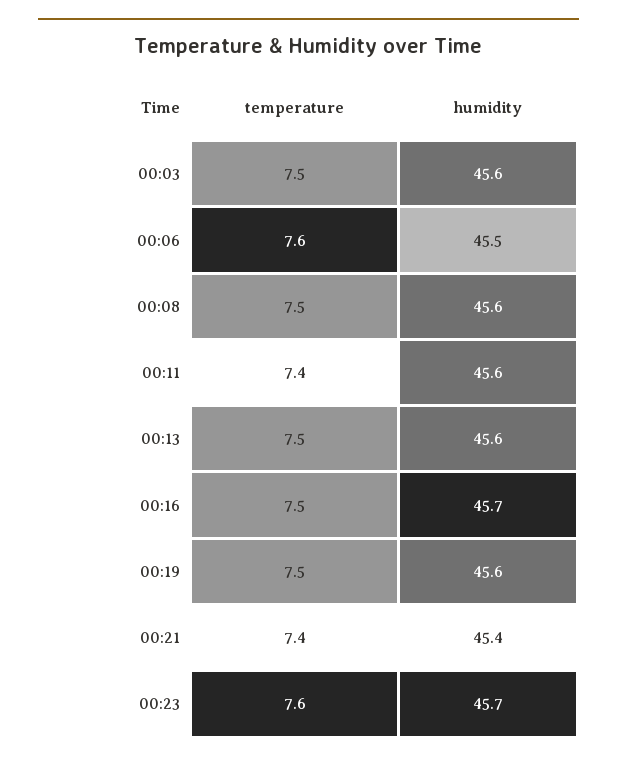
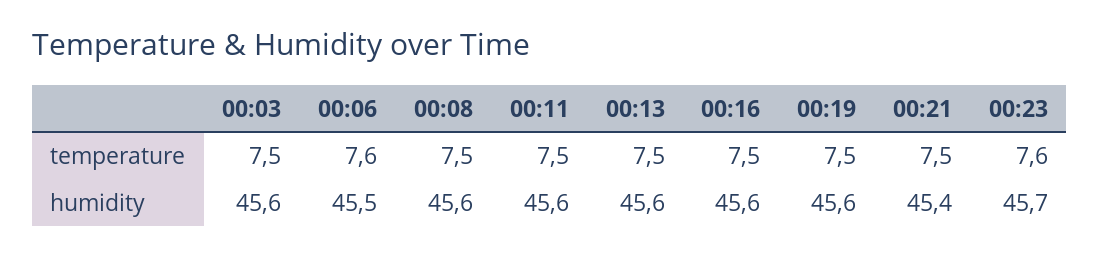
  {
    "temperature": {
      "00:03": 7.5,
      "00:06": 7.6,
      "00:08": 7.5,
-     "00:11": 7.4,
+     "00:11": 7.5,
      "00:13": 7.5,
      "00:16": 7.5,
      "00:19": 7.5,
-     "00:21": 7.4,
+     "00:21": 7.5,
      "00:23": 7.6
    },
    "humidity": {
      "00:03": 45.6,
      "00:06": 45.5,
      "00:08": 45.6,
      "00:11": 45.6,
      "00:13": 45.6,
-     "00:16": 45.7,
+     "00:16": 45.6,
      "00:19": 45.6,
      "00:21": 45.4,
      "00:23": 45.7
    }
  }

